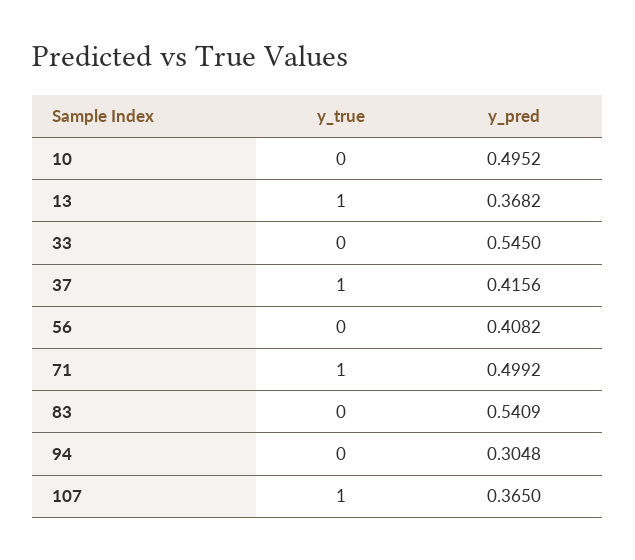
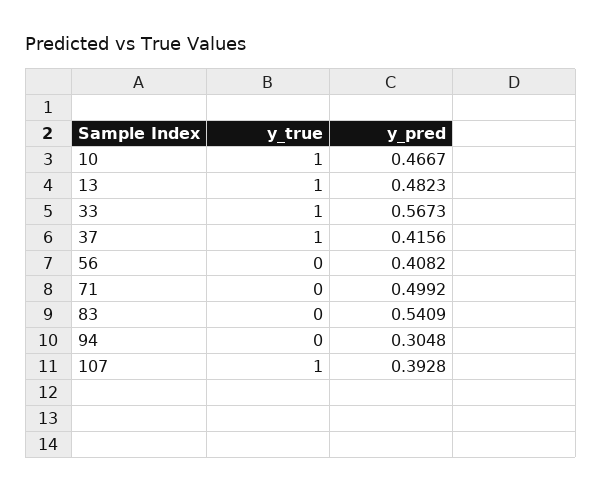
  {
    "y_true": {
-     "10": 0,
+     "10": 1,
      "13": 1,
-     "33": 0,
+     "33": 1,
      "37": 1,
      "56": 0,
-     "71": 1,
+     "71": 0,
      "83": 0,
      "94": 0,
      "107": 1
    },
    "y_pred": {
-     "10": 0.4952,
+     "10": 0.4667,
-     "13": 0.3682,
+     "13": 0.4823,
-     "33": 0.545,
+     "33": 0.5673,
      "37": 0.4156,
      "56": 0.4082,
      "71": 0.4992,
      "83": 0.5409,
      "94": 0.3048,
-     "107": 0.365
+     "107": 0.3928
    }
  }

